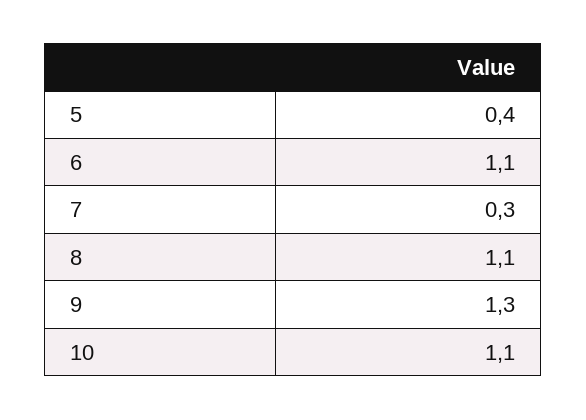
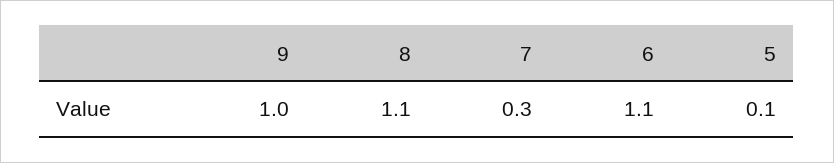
  {
-   "5": 0.4,
+   "5": 0.1,
    "6": 1.1,
    "7": 0.3,
    "8": 1.1,
-   "9": 1.3,
+   "9": 1
-   "10": 1.1
  }

